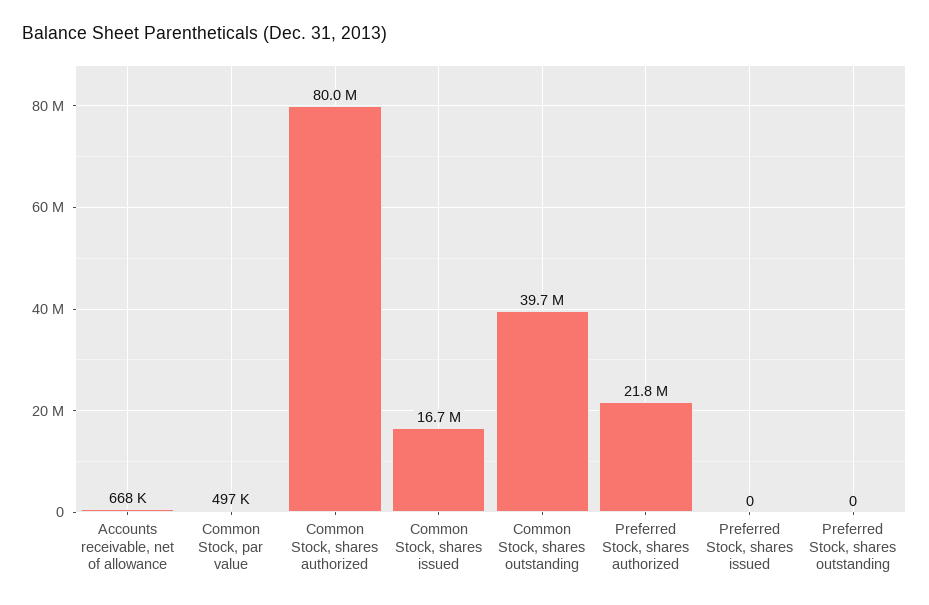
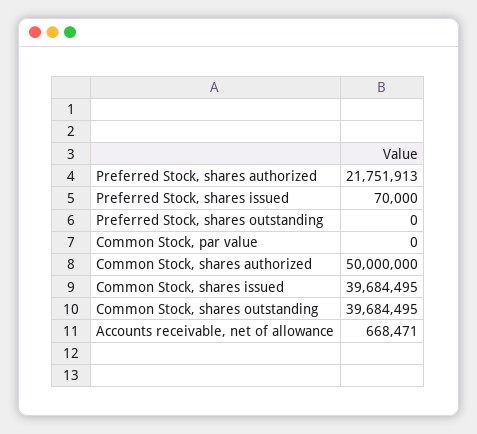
  {
    "Accounts receivable, net of allowance": 668471,
-   "Common Stock, par value": 497000,
+   "Common Stock, par value": 0,
-   "Common Stock, shares authorized": 80000000,
+   "Common Stock, shares authorized": 50000000,
-   "Common Stock, shares issued": 16700000,
+   "Common Stock, shares issued": 39684495,
    "Common Stock, shares outstanding": 39684495,
    "Preferred Stock, shares authorized": 21751913,
-   "Preferred Stock, shares issued": 0,
+   "Preferred Stock, shares issued": 70000,
    "Preferred Stock, shares outstanding": 0
  }

